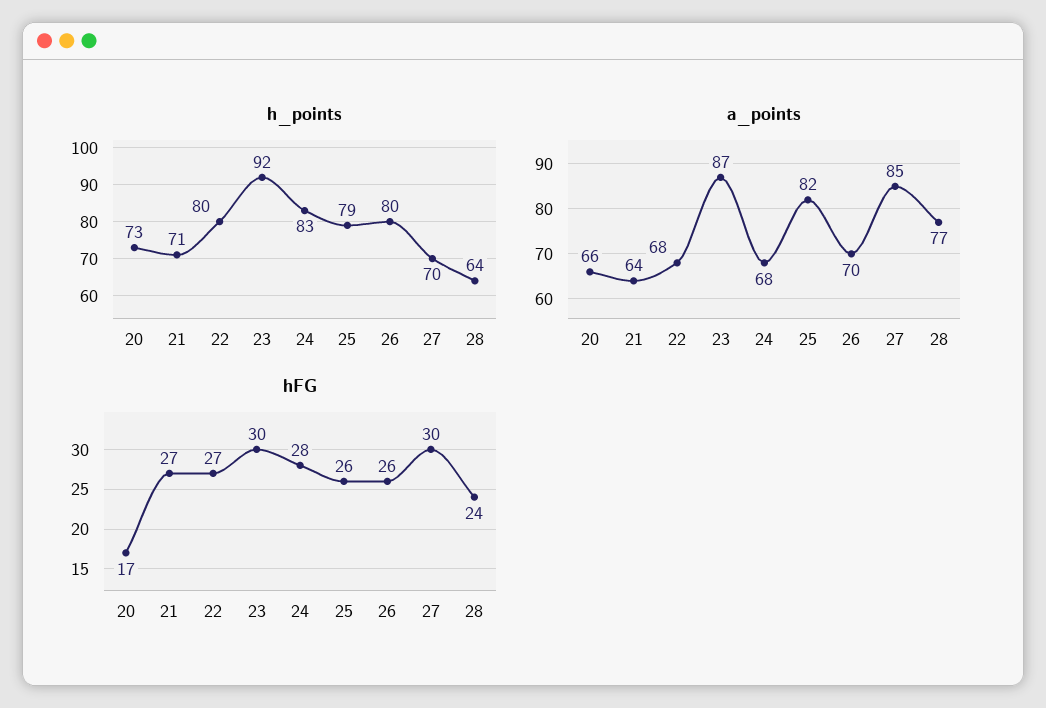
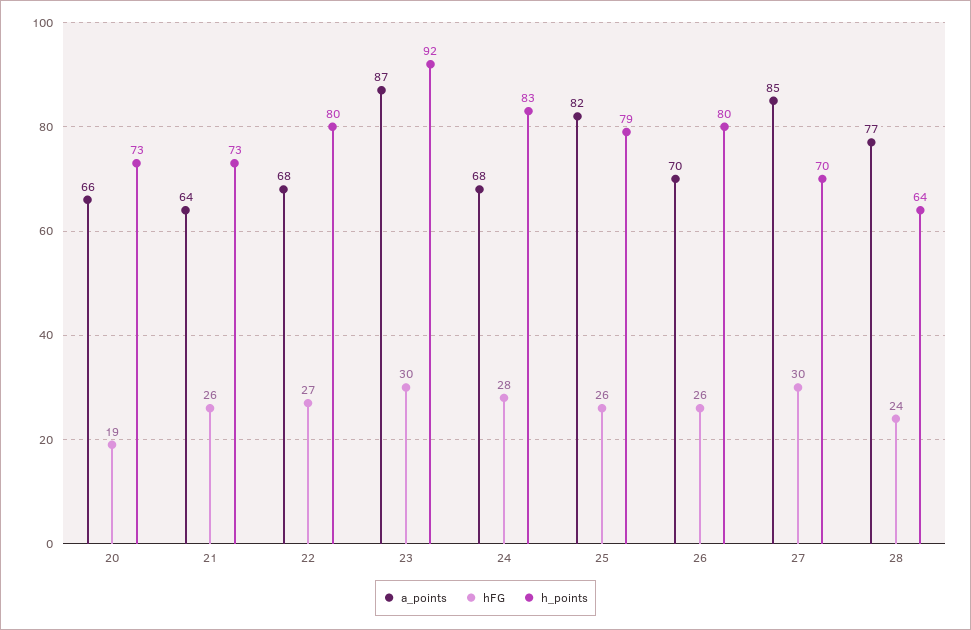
  {
    "h_points": {
      "20": 73,
-     "21": 71,
+     "21": 73,
      "22": 80,
      "23": 92,
      "24": 83,
      "25": 79,
      "26": 80,
      "27": 70,
      "28": 64
    },
    "a_points": {
      "20": 66,
      "21": 64,
      "22": 68,
      "23": 87,
      "24": 68,
      "25": 82,
      "26": 70,
      "27": 85,
      "28": 77
    },
    "hFG": {
-     "20": 17,
+     "20": 19,
-     "21": 27,
+     "21": 26,
      "22": 27,
      "23": 30,
      "24": 28,
      "25": 26,
      "26": 26,
      "27": 30,
      "28": 24
    }
  }

